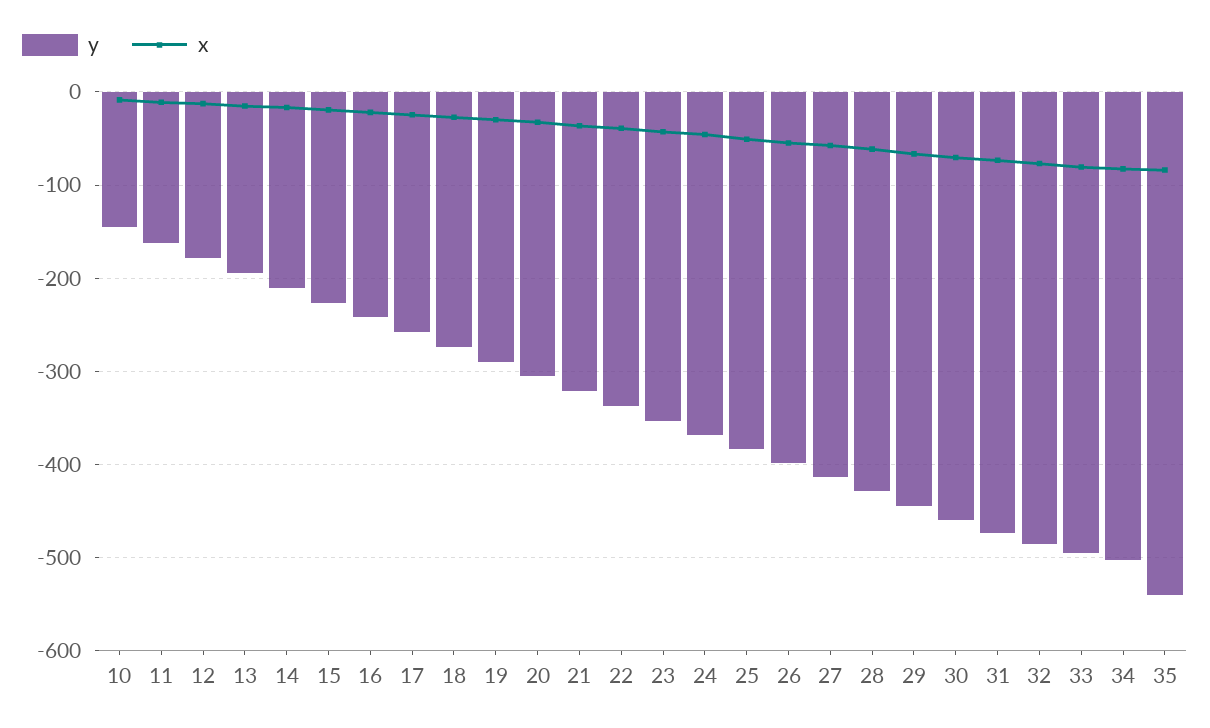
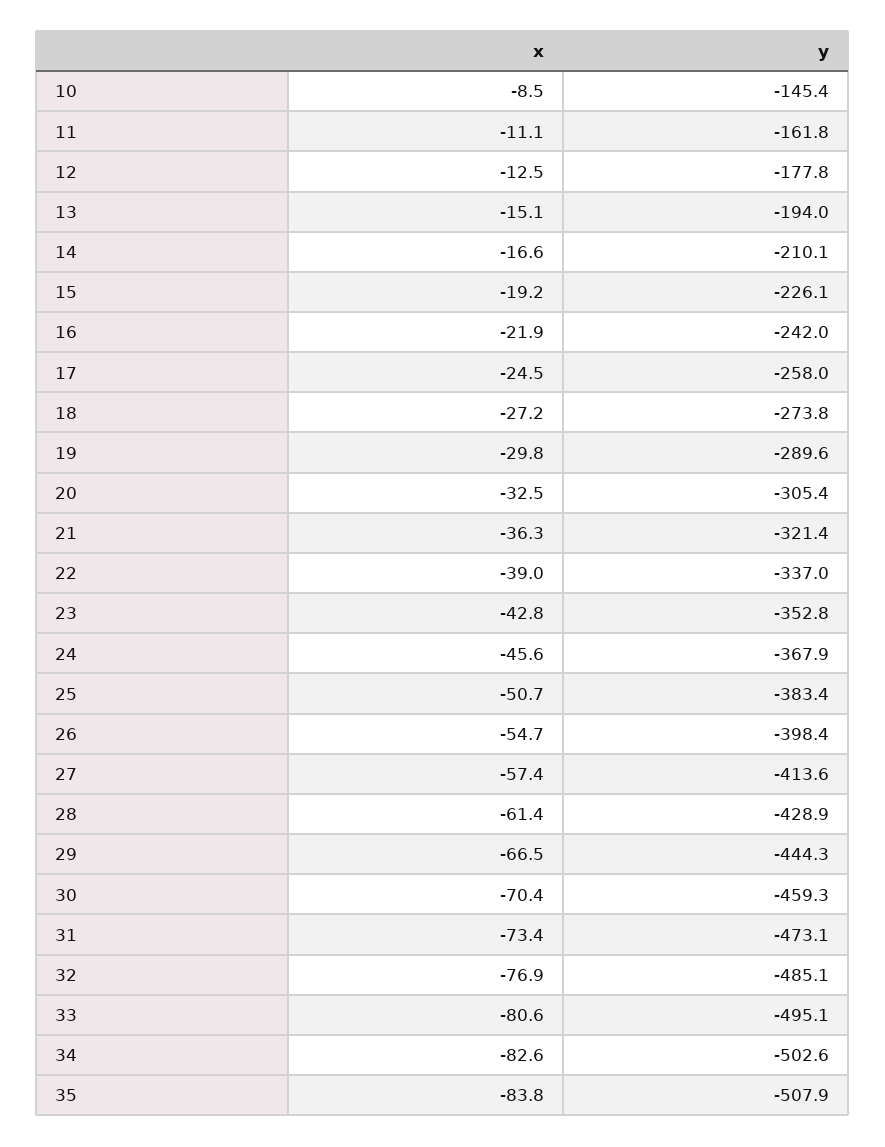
  {
    "y": {
      "10": -145.4,
      "11": -161.8,
      "12": -177.8,
      "13": -194,
      "14": -210.1,
      "15": -226.1,
      "16": -242,
      "17": -258,
      "18": -273.8,
      "19": -289.6,
      "20": -305.4,
      "21": -321.4,
      "22": -337,
      "23": -352.8,
      "24": -367.9,
      "25": -383.4,
      "26": -398.4,
      "27": -413.6,
      "28": -428.9,
      "29": -444.3,
      "30": -459.3,
      "31": -473.1,
      "32": -485.1,
      "33": -495.1,
      "34": -502.6,
-     "35": -540
+     "35": -507.9
    },
    "x": {
      "10": -8.5,
      "11": -11.1,
      "12": -12.5,
      "13": -15.1,
      "14": -16.6,
      "15": -19.2,
      "16": -21.9,
      "17": -24.5,
      "18": -27.2,
      "19": -29.8,
      "20": -32.5,
      "21": -36.3,
      "22": -39,
      "23": -42.8,
      "24": -45.6,
      "25": -50.7,
      "26": -54.7,
      "27": -57.4,
      "28": -61.4,
      "29": -66.5,
      "30": -70.4,
      "31": -73.4,
      "32": -76.9,
      "33": -80.6,
      "34": -82.6,
      "35": -83.8
    }
  }

